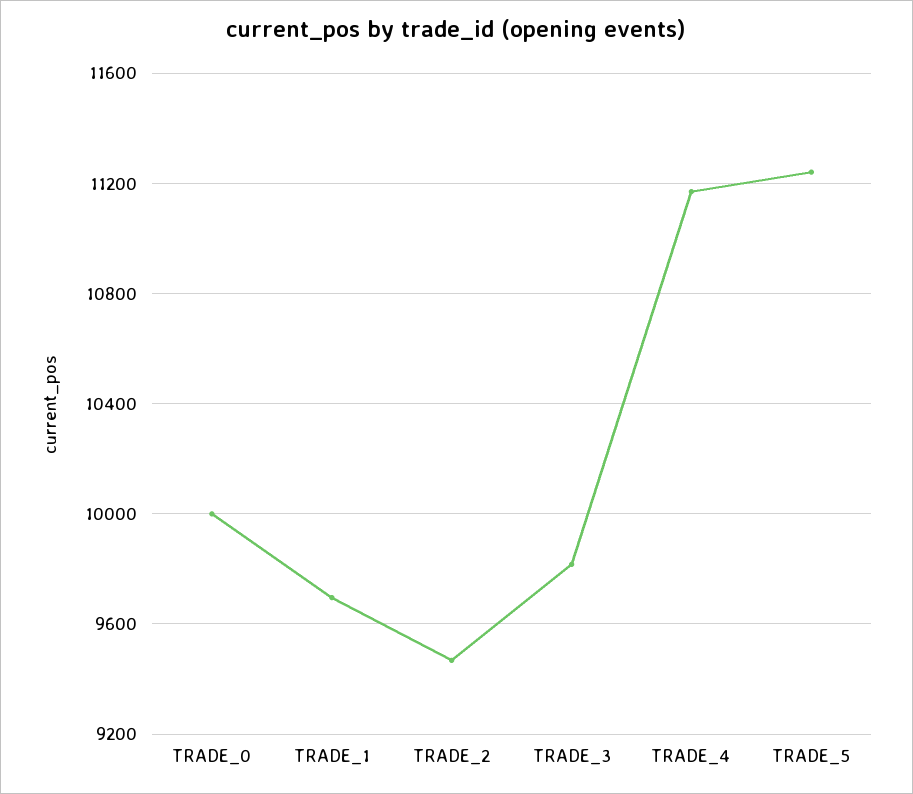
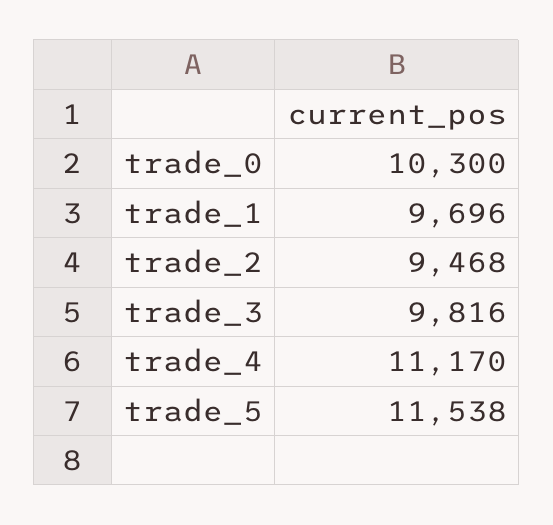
  {
-   "TRADE_0": 10000,
+   "TRADE_0": 10300,
    "TRADE_1": 9696,
    "TRADE_2": 9468,
    "TRADE_3": 9816,
    "TRADE_4": 11170,
-   "TRADE_5": 11250
+   "TRADE_5": 11538
  }

